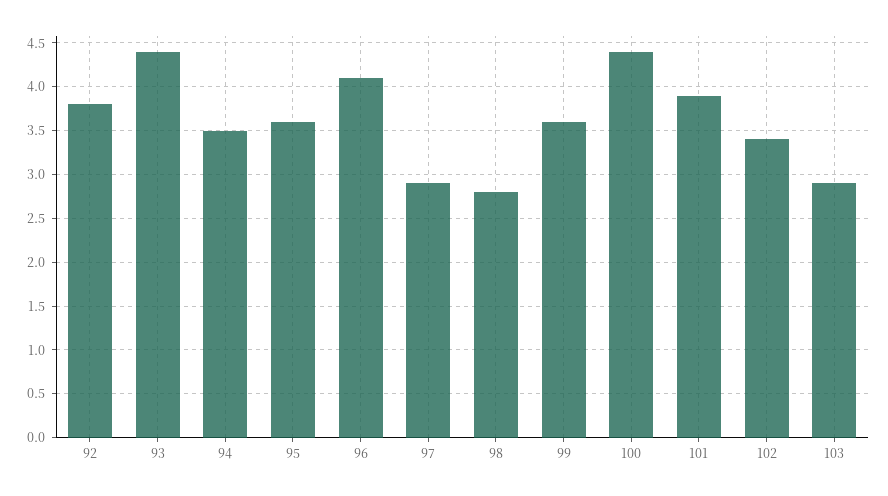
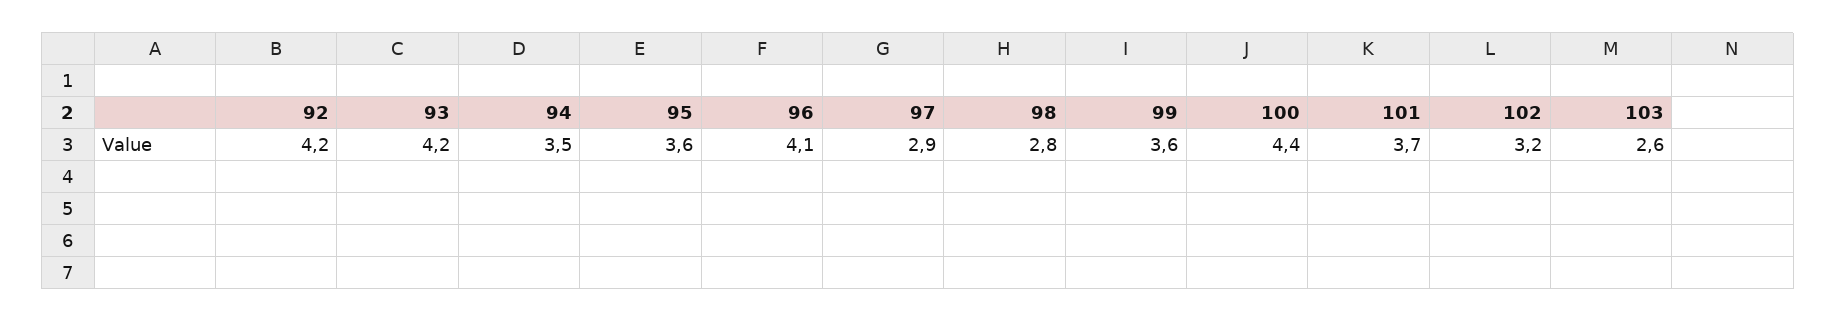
  {
-   "92": 3.8,
+   "92": 4.2,
-   "93": 4.4,
+   "93": 4.2,
    "94": 3.5,
    "95": 3.6,
    "96": 4.1,
    "97": 2.9,
    "98": 2.8,
    "99": 3.6,
    "100": 4.4,
-   "101": 3.9,
+   "101": 3.7,
-   "102": 3.4,
+   "102": 3.2,
-   "103": 2.9
+   "103": 2.6
  }

